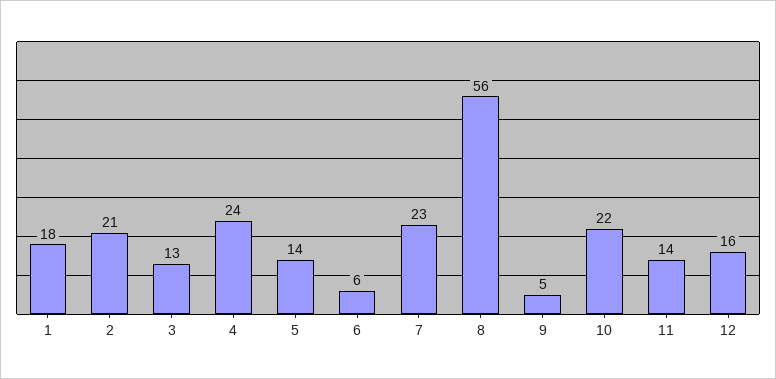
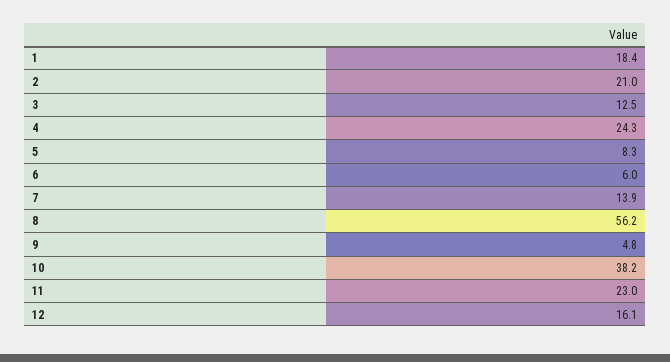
  {
    "1": 18.4,
    "2": 21,
    "3": 12.5,
    "4": 24.3,
-   "5": 14,
+   "5": 8.3,
    "6": 6,
-   "7": 23,
+   "7": 13.9,
    "8": 56.2,
    "9": 4.8,
-   "10": 22,
+   "10": 38.2,
-   "11": 14,
+   "11": 23,
    "12": 16.1
  }

